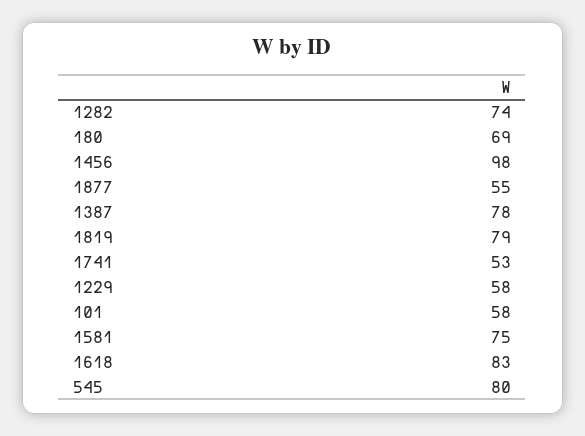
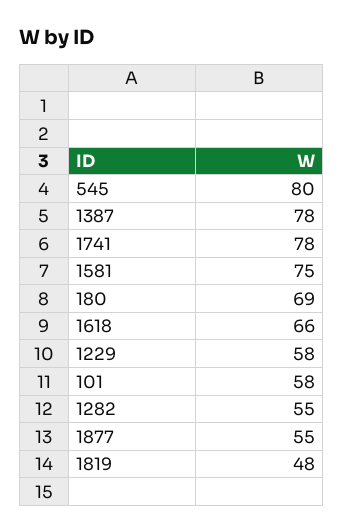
  {
-   "1282": 74,
+   "1282": 55,
    "180": 69,
-   "1456": 98,
    "1877": 55,
    "1387": 78,
-   "1819": 79,
+   "1819": 48,
-   "1741": 53,
+   "1741": 78,
    "1229": 58,
    "101": 58,
    "1581": 75,
-   "1618": 83,
+   "1618": 66,
    "545": 80
  }

